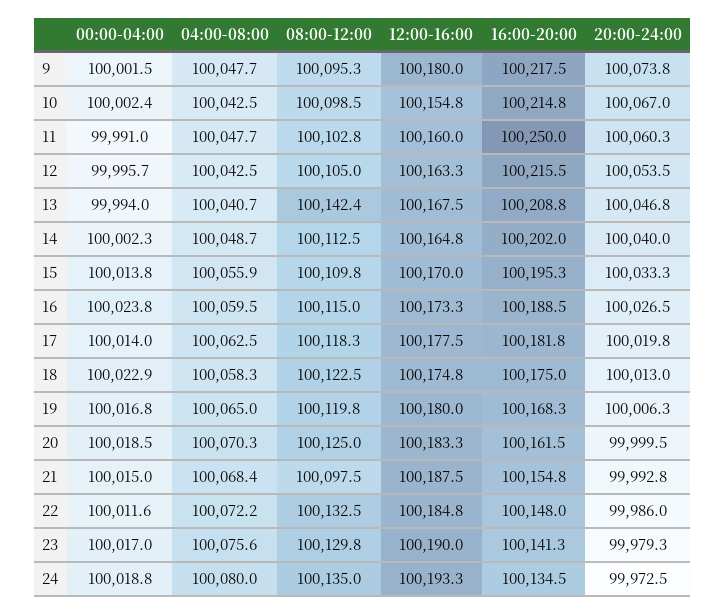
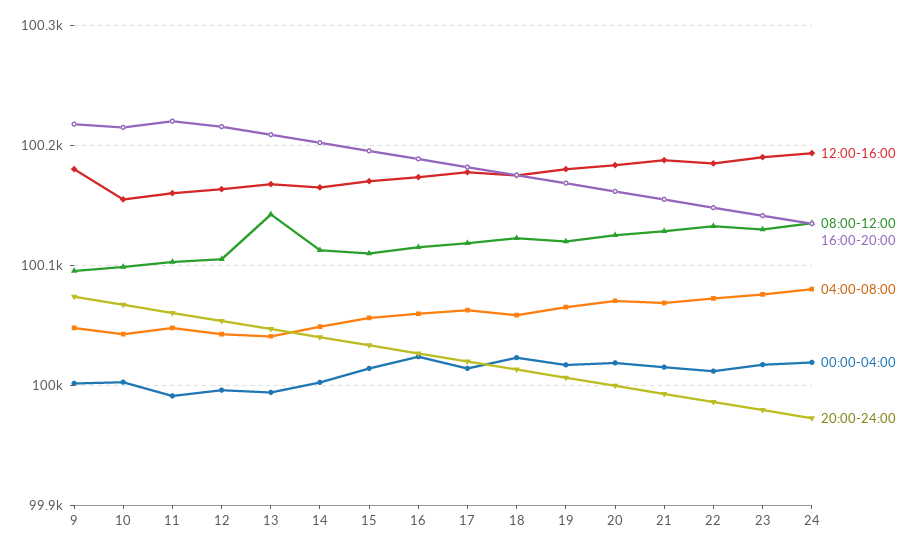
  {
    "00:00-04:00": {
      "9": 100001.5,
      "10": 100002.4,
      "11": 99991,
      "12": 99995.7,
      "13": 99994,
      "14": 100002.3,
      "15": 100013.8,
      "16": 100023.8,
      "17": 100014,
      "18": 100022.9,
      "19": 100016.8,
      "20": 100018.5,
      "21": 100015,
      "22": 100011.6,
      "23": 100017,
      "24": 100018.8
    },
    "04:00-08:00": {
      "9": 100047.7,
      "10": 100042.5,
      "11": 100047.7,
      "12": 100042.5,
      "13": 100040.7,
      "14": 100048.7,
      "15": 100055.9,
      "16": 100059.5,
      "17": 100062.5,
      "18": 100058.3,
      "19": 100065,
      "20": 100070.3,
      "21": 100068.4,
      "22": 100072.2,
      "23": 100075.6,
      "24": 100080
    },
    "08:00-12:00": {
      "9": 100095.3,
      "10": 100098.5,
      "11": 100102.8,
      "12": 100105,
      "13": 100142.4,
      "14": 100112.5,
      "15": 100109.8,
      "16": 100115,
      "17": 100118.3,
      "18": 100122.5,
      "19": 100119.8,
      "20": 100125,
-     "21": 100097.5,
+     "21": 100130,
      "22": 100132.5,
      "23": 100129.8,
      "24": 100135
    },
    "12:00-16:00": {
      "9": 100180,
      "10": 100154.8,
      "11": 100160,
      "12": 100163.3,
      "13": 100167.5,
      "14": 100164.8,
      "15": 100170,
      "16": 100173.3,
      "17": 100177.5,
      "18": 100174.8,
      "19": 100180,
      "20": 100183.3,
      "21": 100187.5,
      "22": 100184.8,
      "23": 100190,
      "24": 100193.3
    },
    "16:00-20:00": {
      "9": 100217.5,
      "10": 100214.8,
-     "11": 100250,
+     "11": 100220,
      "12": 100215.5,
      "13": 100208.8,
      "14": 100202,
      "15": 100195.3,
      "16": 100188.5,
      "17": 100181.8,
      "18": 100175,
      "19": 100168.3,
      "20": 100161.5,
      "21": 100154.8,
      "22": 100148,
      "23": 100141.3,
      "24": 100134.5
    },
    "20:00-24:00": {
      "9": 100073.8,
      "10": 100067,
      "11": 100060.3,
      "12": 100053.5,
      "13": 100046.8,
      "14": 100040,
      "15": 100033.3,
      "16": 100026.5,
      "17": 100019.8,
      "18": 100013,
      "19": 100006.3,
      "20": 99999.5,
      "21": 99992.8,
      "22": 99986,
      "23": 99979.3,
      "24": 99972.5
    }
  }

